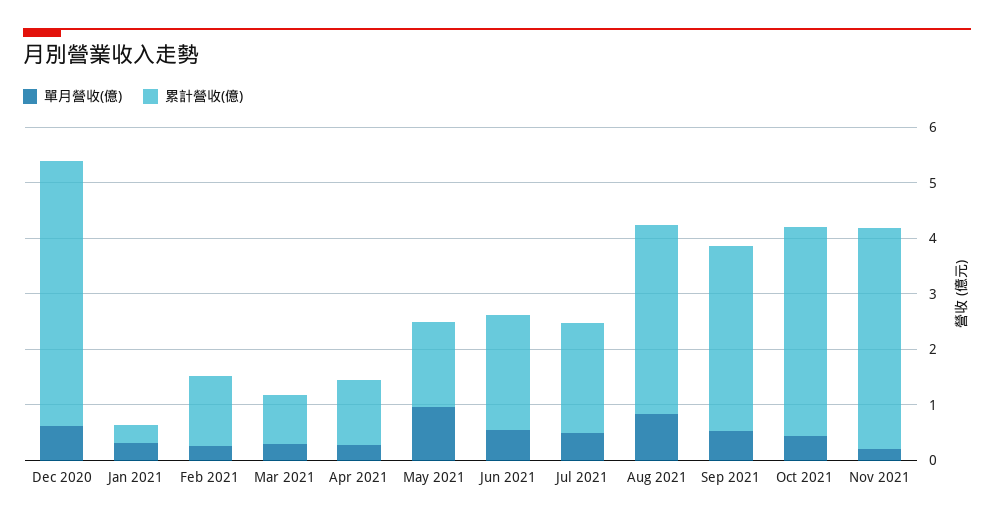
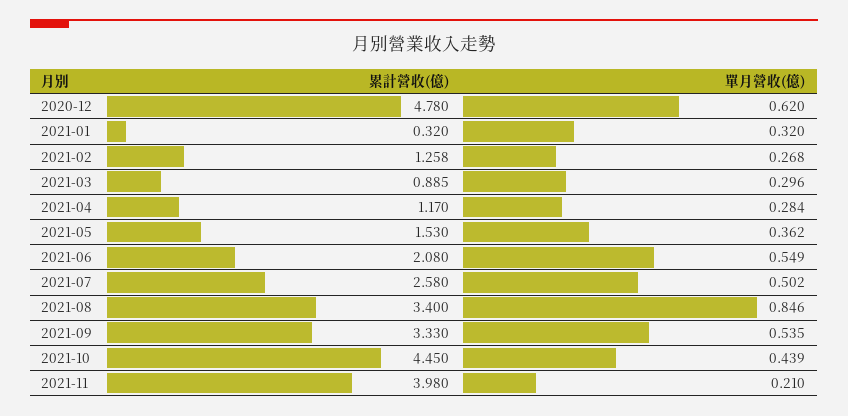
  {
    "單月營收(億)": {
      "Dec 2020": 0.62,
      "Jan 2021": 0.32,
      "Feb 2021": 0.268,
      "Mar 2021": 0.296,
      "Apr 2021": 0.284,
-     "May 2021": 1,
+     "May 2021": 0.362,
      "Jun 2021": 0.549,
      "Jul 2021": 0.502,
      "Aug 2021": 0.846,
      "Sep 2021": 0.535,
      "Oct 2021": 0.439,
      "Nov 2021": 0.21
    },
    "累計營收(億)": {
      "Dec 2020": 4.78,
      "Jan 2021": 0.32,
      "Feb 2021": 1.258,
      "Mar 2021": 0.885,
      "Apr 2021": 1.17,
      "May 2021": 1.53,
      "Jun 2021": 2.08,
-     "Jul 2021": 2,
+     "Jul 2021": 2.58,
      "Aug 2021": 3.4,
      "Sep 2021": 3.33,
-     "Oct 2021": 3.8,
+     "Oct 2021": 4.45,
      "Nov 2021": 3.98
    }
  }

